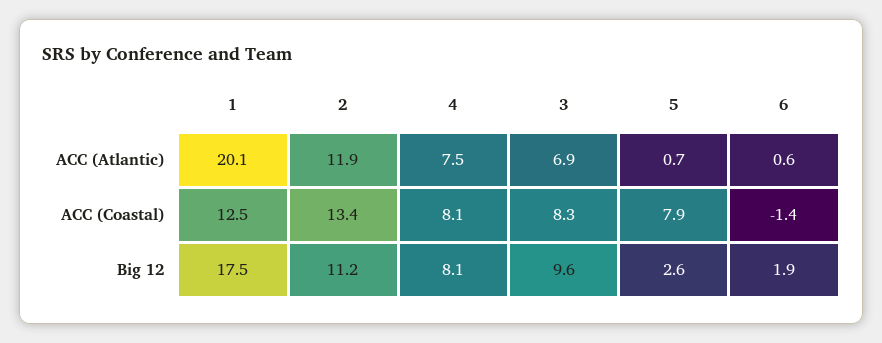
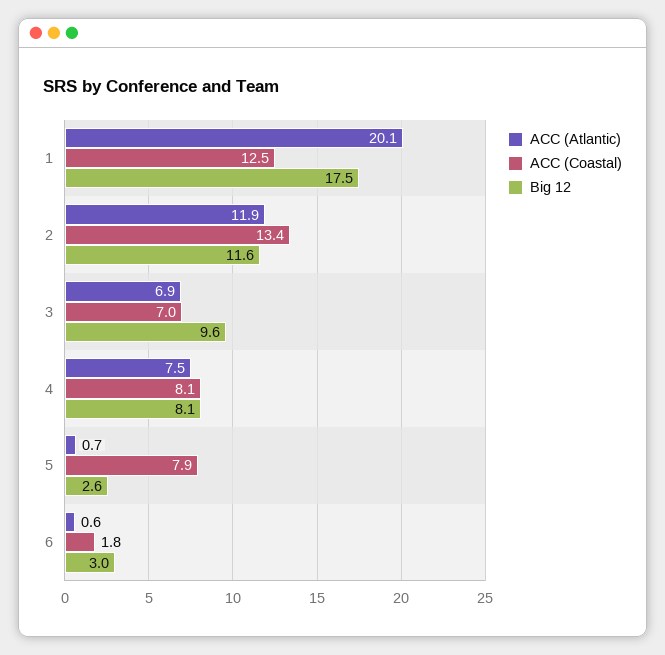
  {
    "ACC (Atlantic)": {
      "1": 20.1,
      "2": 11.9,
      "4": 7.5,
      "3": 6.9,
      "5": 0.7,
      "6": 0.6
    },
    "ACC (Coastal)": {
      "1": 12.5,
      "2": 13.4,
      "4": 8.1,
-     "3": 8.3,
+     "3": 7,
      "5": 7.9,
-     "6": -1.4
+     "6": 1.8
    },
    "Big 12": {
      "1": 17.5,
-     "2": 11.2,
+     "2": 11.6,
      "4": 8.1,
      "3": 9.6,
      "5": 2.6,
-     "6": 1.9
+     "6": 3
    }
  }

